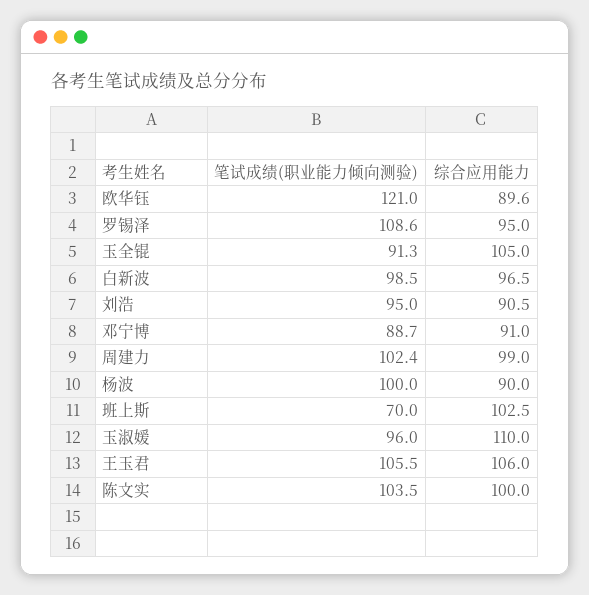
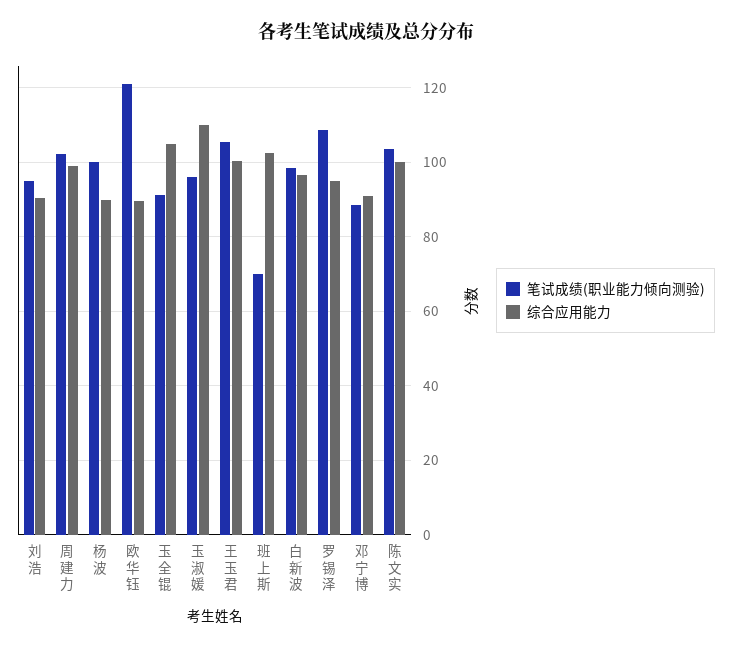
  {
    "笔试成绩(职业能力倾向测验)": {
      "欧华钰": 121,
      "罗锡泽": 108.6,
      "玉全锟": 91.3,
      "白新波": 98.5,
      "刘浩": 95,
      "邓宁博": 88.7,
      "周建力": 102.4,
      "杨波": 100,
      "班上斯": 70,
      "玉淑媛": 96,
      "王玉君": 105.5,
      "陈文实": 103.5
    },
    "综合应用能力": {
      "欧华钰": 89.6,
      "罗锡泽": 95,
      "玉全锟": 105,
      "白新波": 96.5,
      "刘浩": 90.5,
      "邓宁博": 91,
      "周建力": 99,
      "杨波": 90,
      "班上斯": 102.5,
      "玉淑媛": 110,
-     "王玉君": 106,
+     "王玉君": 100,
      "陈文实": 100
    }
  }

